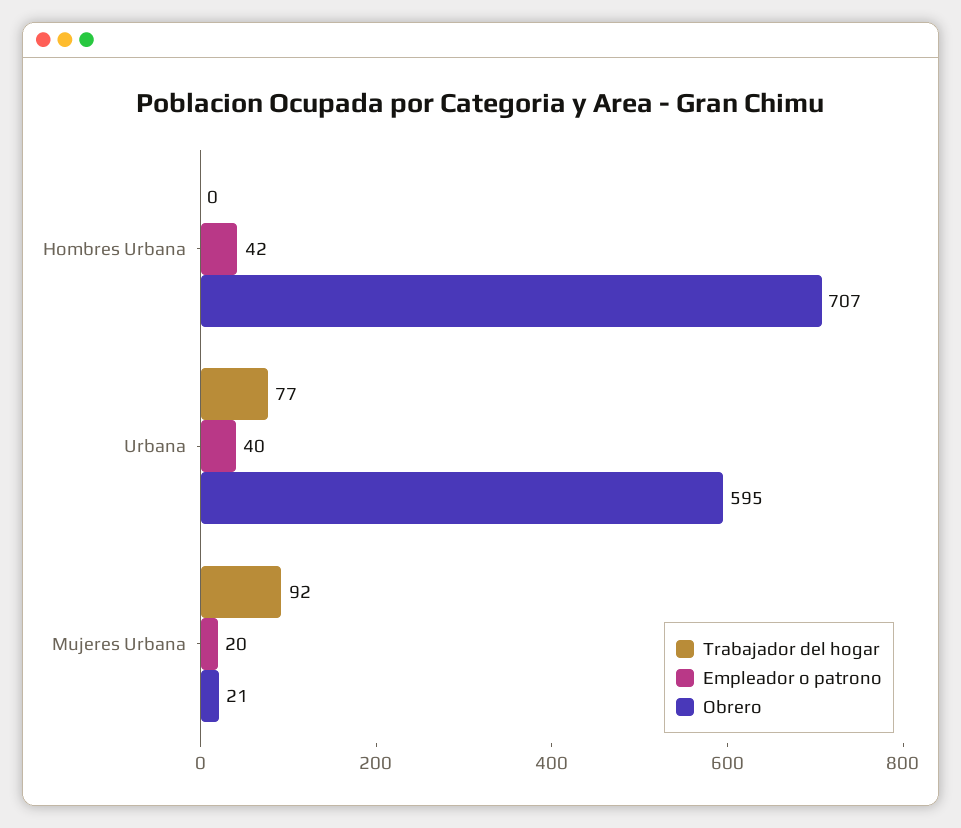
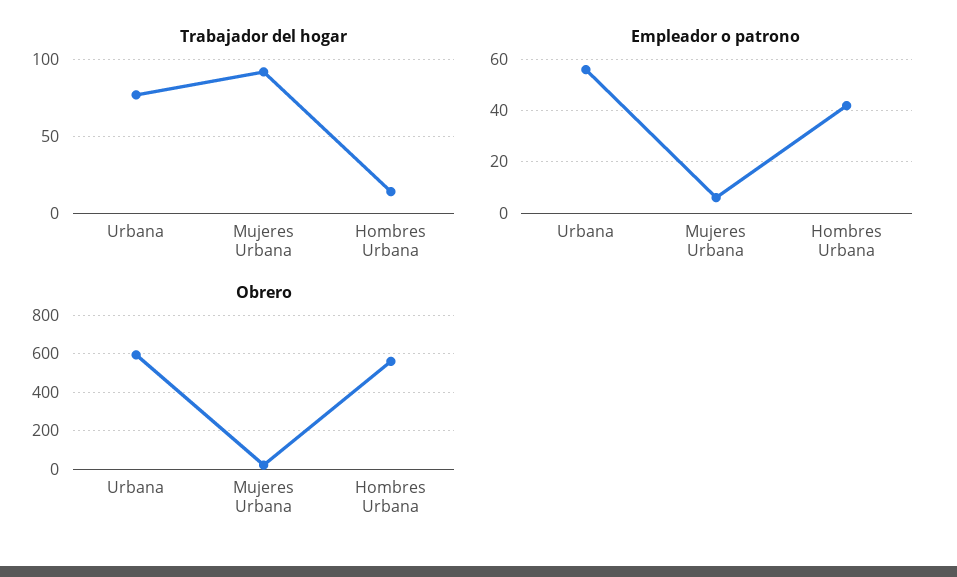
  {
    "Trabajador del hogar": {
-     "Hombres Urbana": 0,
+     "Hombres Urbana": 15,
      "Urbana": 77,
      "Mujeres Urbana": 92
    },
    "Empleador o patrono": {
      "Hombres Urbana": 42,
-     "Urbana": 40,
+     "Urbana": 55,
-     "Mujeres Urbana": 20
+     "Mujeres Urbana": 5
    },
    "Obrero": {
-     "Hombres Urbana": 707,
+     "Hombres Urbana": 550,
      "Urbana": 595,
      "Mujeres Urbana": 21
    }
  }

